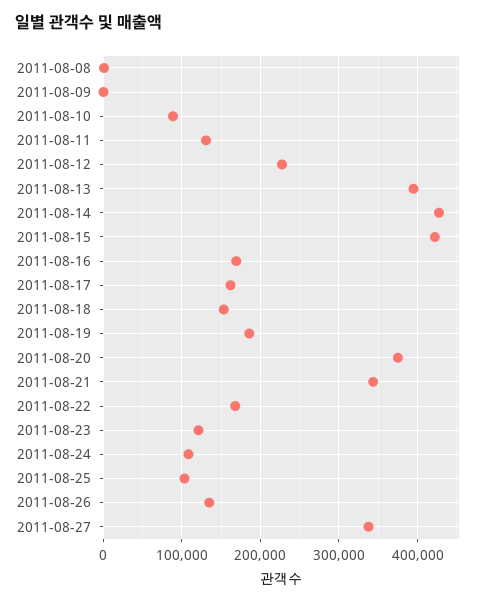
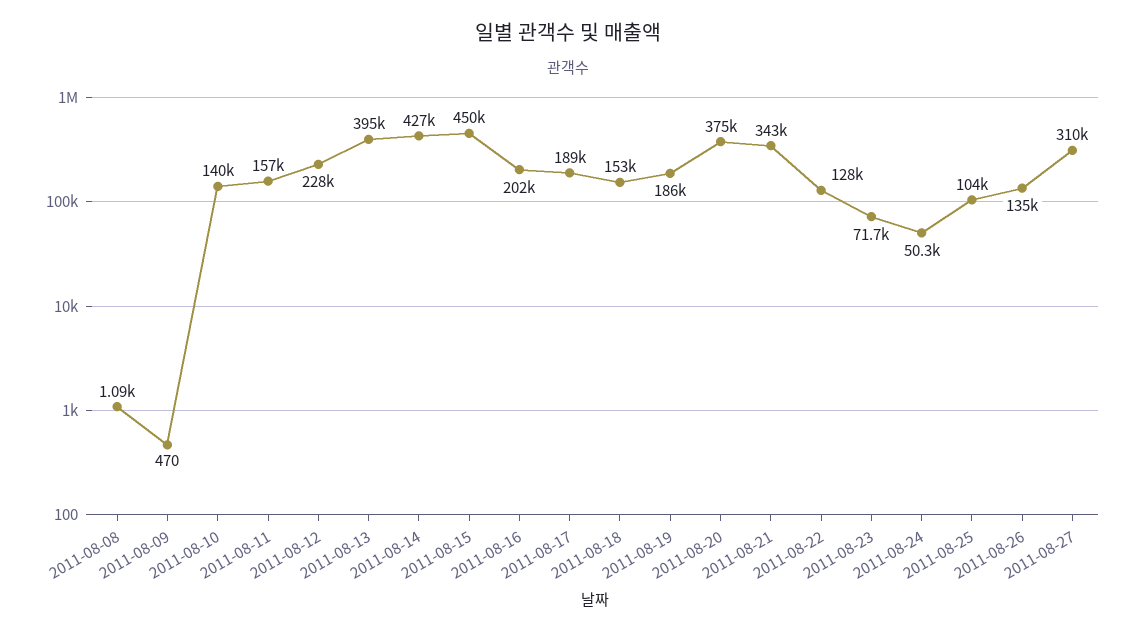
  {
    "2011-08-08": 1090,
    "2011-08-09": 470,
-   "2011-08-10": 90000,
+   "2011-08-10": 140000,
-   "2011-08-11": 130000,
+   "2011-08-11": 157000,
    "2011-08-12": 228000,
    "2011-08-13": 395000,
    "2011-08-14": 427000,
-   "2011-08-15": 420000,
+   "2011-08-15": 450000,
-   "2011-08-16": 170000,
+   "2011-08-16": 202000,
-   "2011-08-17": 160000,
+   "2011-08-17": 189000,
    "2011-08-18": 153000,
    "2011-08-19": 186000,
    "2011-08-20": 375000,
    "2011-08-21": 343000,
-   "2011-08-22": 170000,
+   "2011-08-22": 128000,
-   "2011-08-23": 120000,
+   "2011-08-23": 71700,
-   "2011-08-24": 110000,
+   "2011-08-24": 50300,
    "2011-08-25": 104000,
    "2011-08-26": 135000,
-   "2011-08-27": 340000
+   "2011-08-27": 310000
  }

